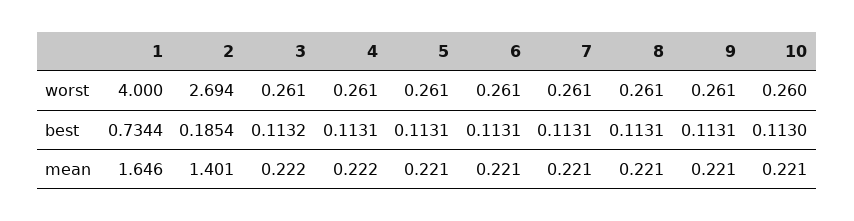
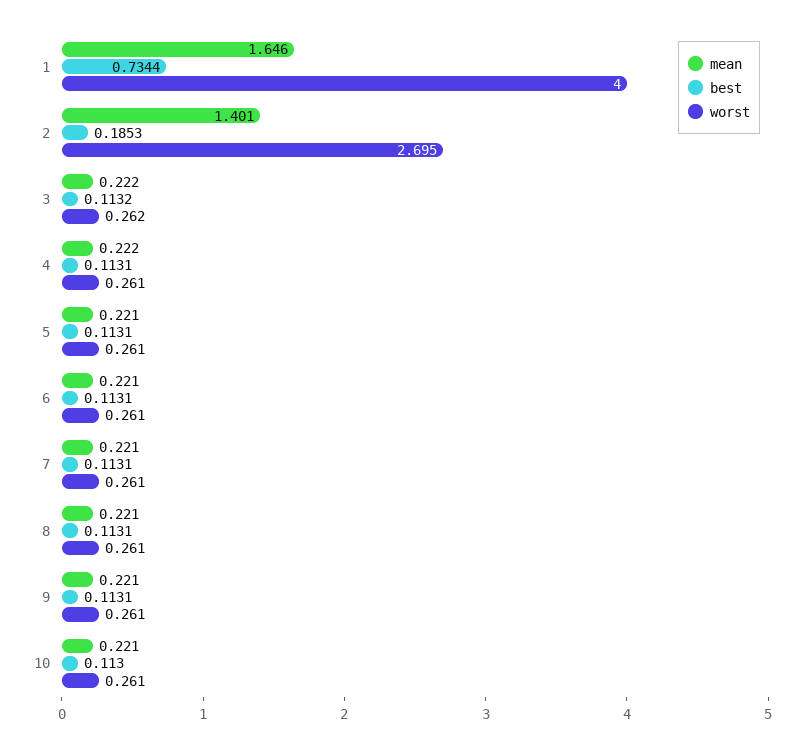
  {
    "worst": {
      "1": 4,
-     "2": 2.694,
+     "2": 2.695,
-     "3": 0.261,
+     "3": 0.262,
      "4": 0.261,
      "5": 0.261,
      "6": 0.261,
      "7": 0.261,
      "8": 0.261,
      "9": 0.261,
-     "10": 0.26
+     "10": 0.261
    },
    "best": {
      "1": 0.7344,
-     "2": 0.1854,
+     "2": 0.1853,
      "3": 0.1132,
      "4": 0.1131,
      "5": 0.1131,
      "6": 0.1131,
      "7": 0.1131,
      "8": 0.1131,
      "9": 0.1131,
      "10": 0.113
    },
    "mean": {
      "1": 1.646,
      "2": 1.401,
      "3": 0.222,
      "4": 0.222,
      "5": 0.221,
      "6": 0.221,
      "7": 0.221,
      "8": 0.221,
      "9": 0.221,
      "10": 0.221
    }
  }

